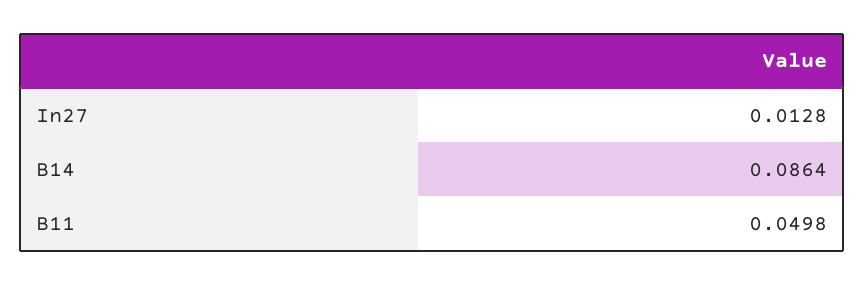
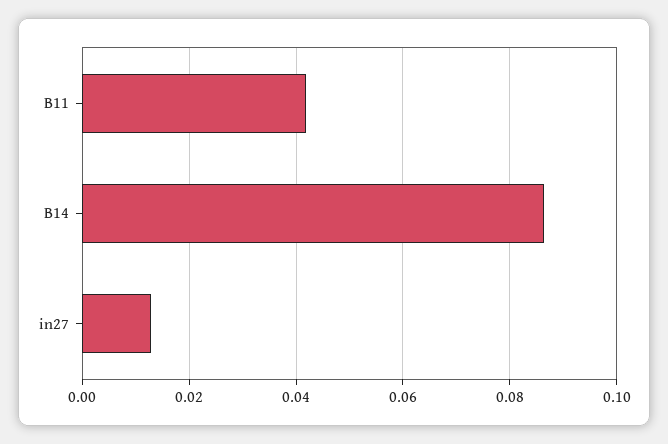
  {
    "In27": 0.0128,
    "B14": 0.0864,
-   "B11": 0.0498
+   "B11": 0.042
  }

